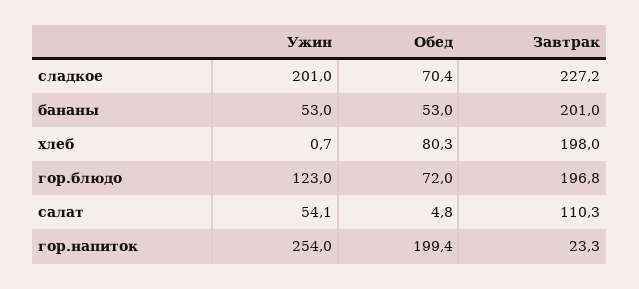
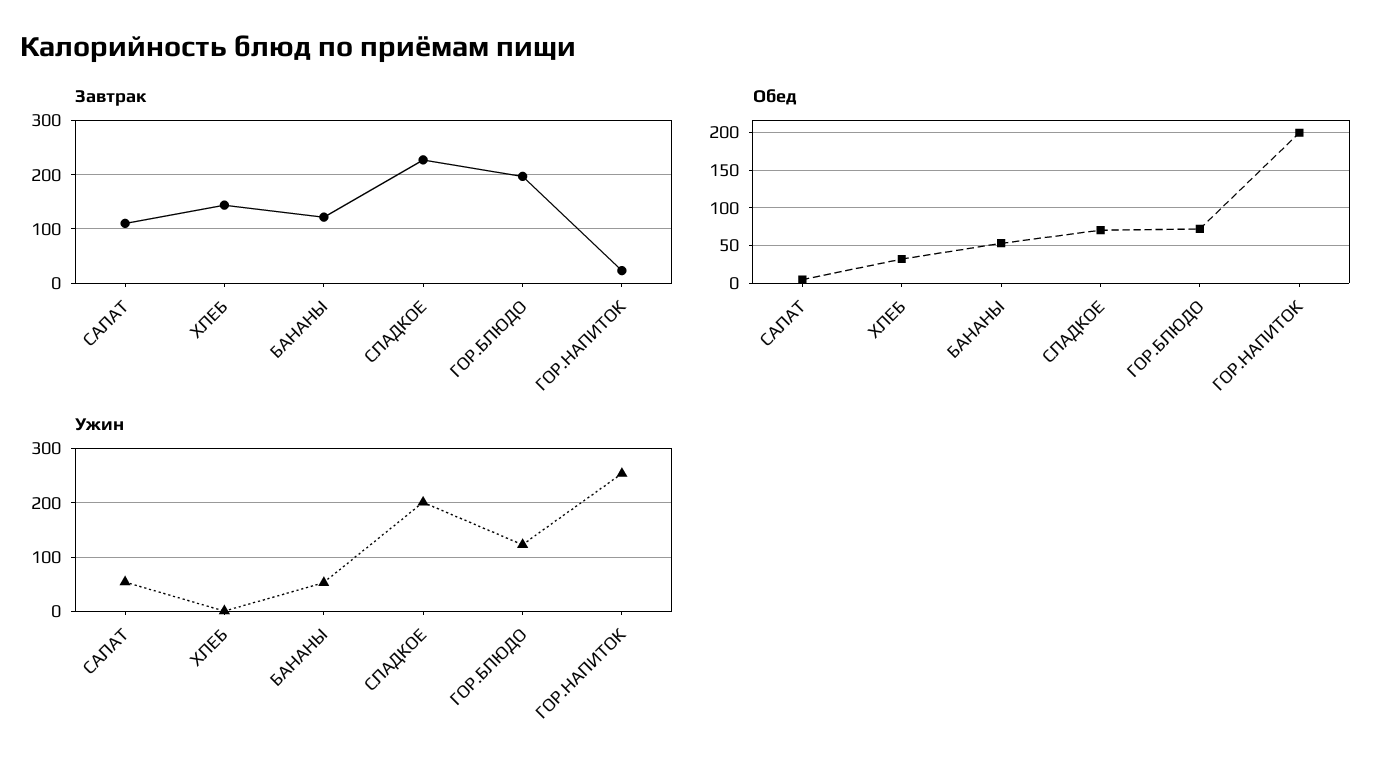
  {
    "Ужин": {
      "сладкое": 201,
      "бананы": 53,
      "хлеб": 0.7,
      "гор.блюдо": 123,
      "салат": 54.1,
      "гор.напиток": 254
    },
    "Обед": {
      "сладкое": 70.4,
      "бананы": 53,
-     "хлеб": 80.3,
+     "хлеб": 30,
      "гор.блюдо": 72,
      "салат": 4.8,
      "гор.напиток": 199.4
    },
    "Завтрак": {
      "сладкое": 227.2,
-     "бананы": 201,
+     "бананы": 120,
-     "хлеб": 198,
+     "хлеб": 140,
      "гор.блюдо": 196.8,
      "салат": 110.3,
      "гор.напиток": 23.3
    }
  }

